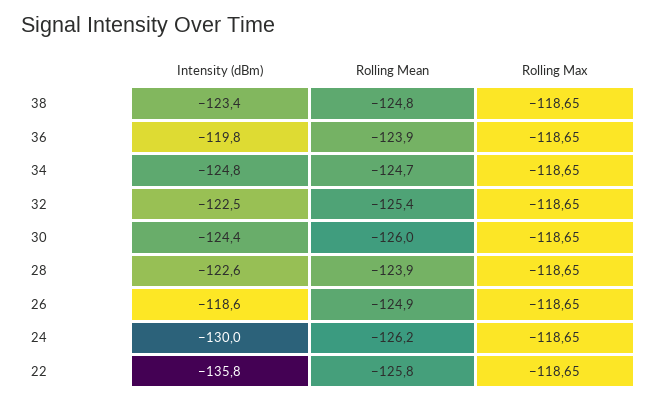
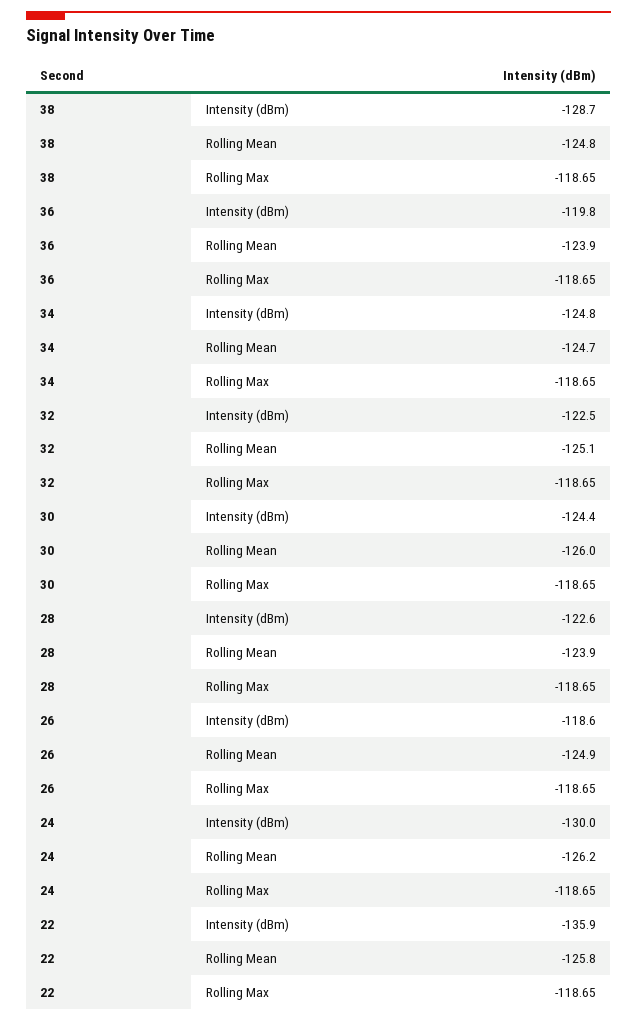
  {
    "Intensity (dBm)": {
-     "38": -123.4,
+     "38": -128.7,
      "36": -119.8,
      "34": -124.8,
      "32": -122.5,
      "30": -124.4,
      "28": -122.6,
      "26": -118.6,
      "24": -130,
-     "22": -135.8
+     "22": -135.9
    },
    "Rolling Mean": {
      "38": -124.8,
      "36": -123.9,
      "34": -124.7,
-     "32": -125.4,
+     "32": -125.1,
      "30": -126,
      "28": -123.9,
      "26": -124.9,
      "24": -126.2,
      "22": -125.8
    },
    "Rolling Max": {
      "38": -118.65,
      "36": -118.65,
      "34": -118.65,
      "32": -118.65,
      "30": -118.65,
      "28": -118.65,
      "26": -118.65,
      "24": -118.65,
      "22": -118.65
    }
  }

